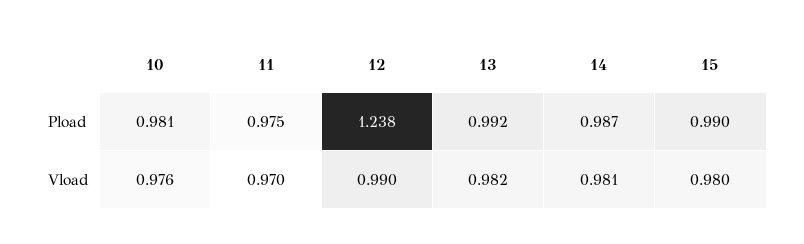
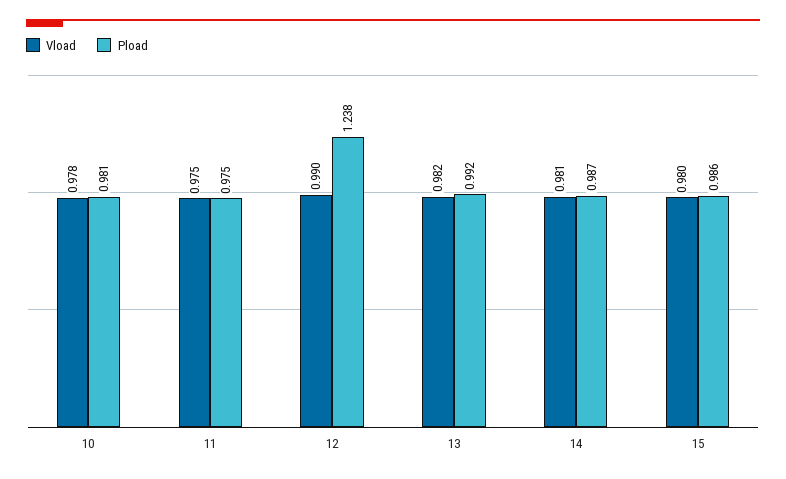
  {
    "Pload": {
      "10": 0.981,
      "11": 0.975,
      "12": 1.238,
      "13": 0.992,
      "14": 0.987,
-     "15": 0.99
+     "15": 0.986
    },
    "Vload": {
-     "10": 0.976,
+     "10": 0.978,
-     "11": 0.97,
+     "11": 0.975,
      "12": 0.99,
      "13": 0.982,
      "14": 0.981,
      "15": 0.98
    }
  }

